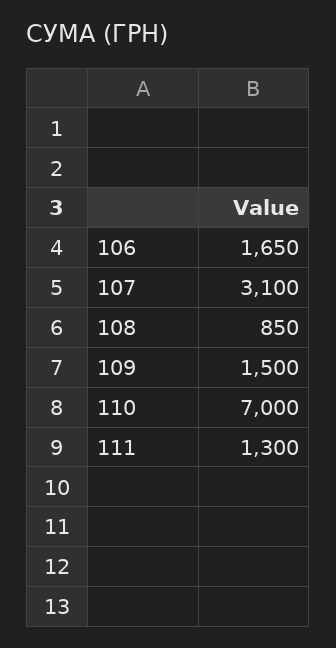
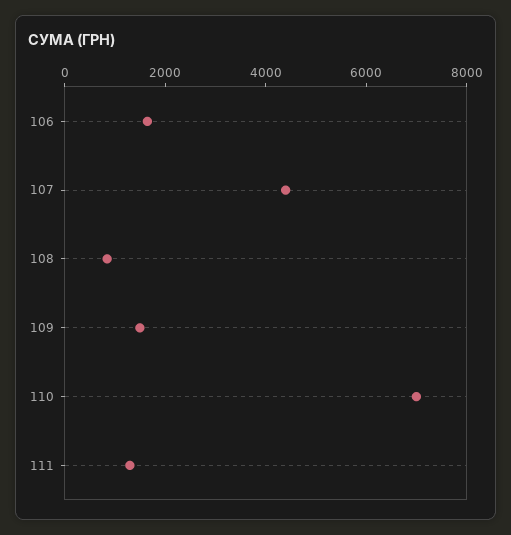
  {
    "106": 1650,
-   "107": 3100,
+   "107": 4500,
    "108": 850,
    "109": 1500,
    "110": 7000,
    "111": 1300
  }

